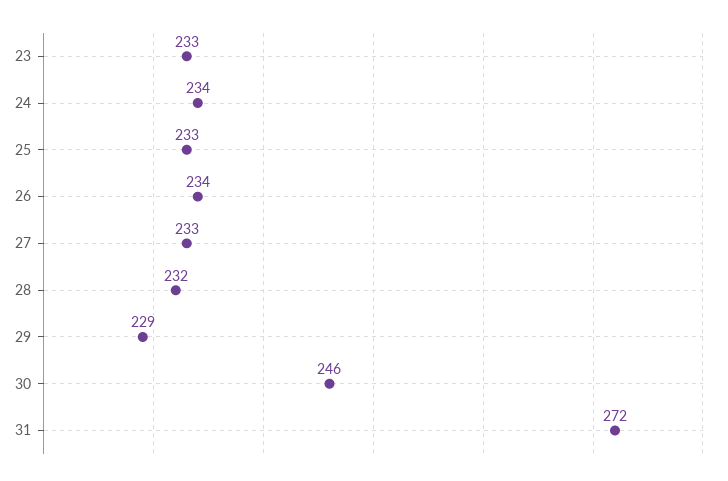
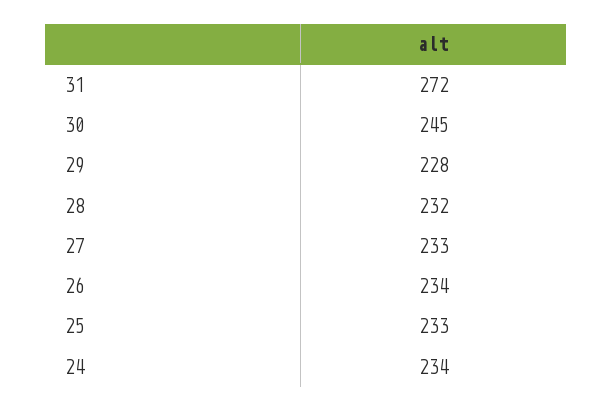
  {
-   "23": 233,
    "24": 234,
    "25": 233,
    "26": 234,
    "27": 233,
    "28": 232,
-   "29": 229,
+   "29": 228,
-   "30": 246,
+   "30": 245,
    "31": 272
  }

